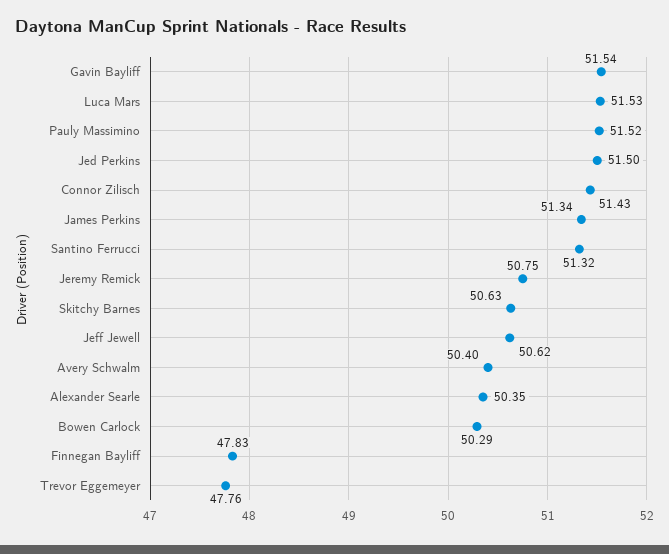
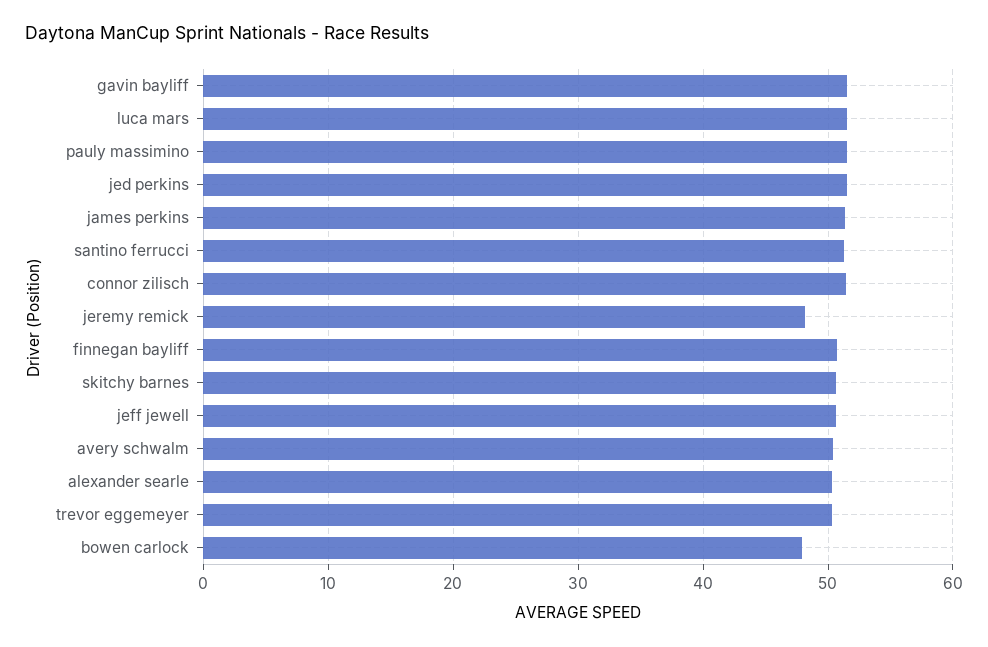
  {
    "Gavin Bayliff": 51.54,
    "Luca Mars": 51.53,
    "Pauly Massimino": 51.52,
    "Jed Perkins": 51.5,
    "Connor Zilisch": 51.43,
    "James Perkins": 51.34,
    "Santino Ferrucci": 51.32,
-   "Jeremy Remick": 50.75,
+   "Jeremy Remick": 48,
    "Skitchy Barnes": 50.63,
    "Jeff Jewell": 50.62,
    "Avery Schwalm": 50.4,
    "Alexander Searle": 50.35,
-   "Bowen Carlock": 50.29,
+   "Bowen Carlock": 48,
-   "Finnegan Bayliff": 47.83,
+   "Finnegan Bayliff": 51,
-   "Trevor Eggemeyer": 47.76
+   "Trevor Eggemeyer": 50
  }

